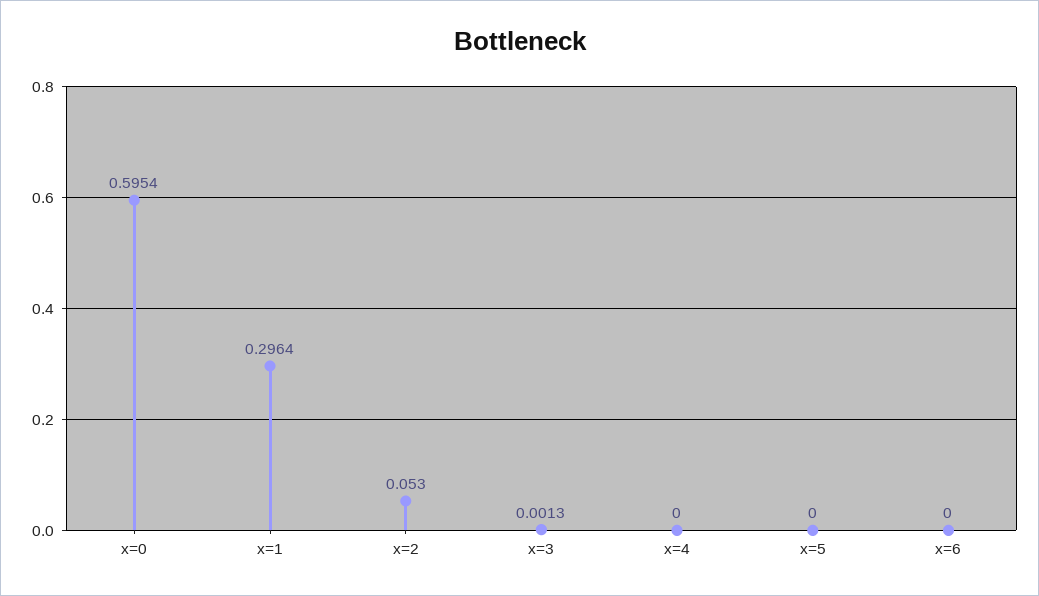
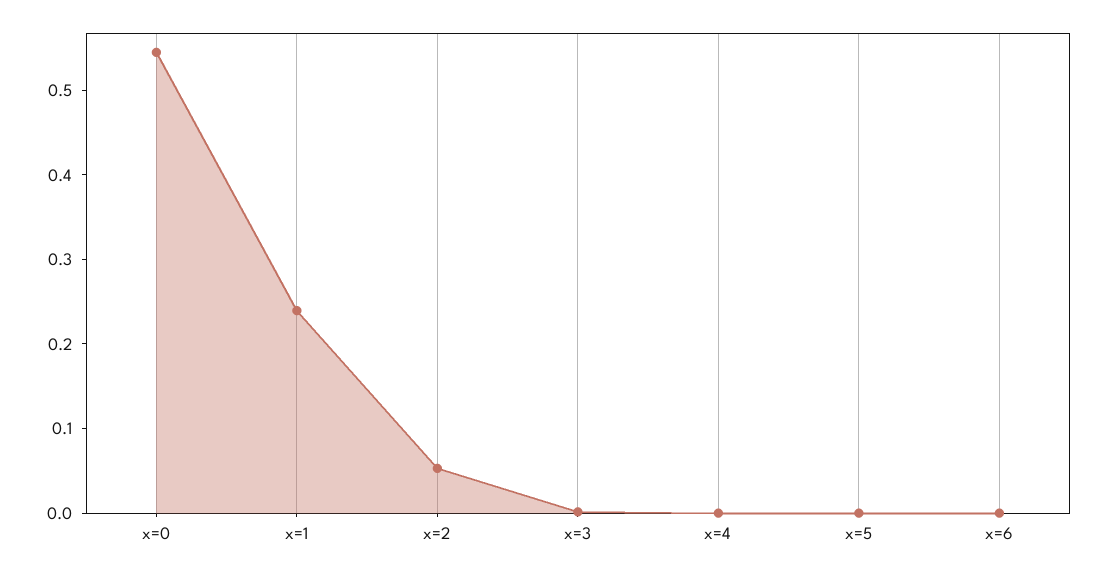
  {
-   "x=0": 0.5954,
+   "x=0": 0.54,
-   "x=1": 0.2964,
+   "x=1": 0.24,
    "x=2": 0.053,
    "x=3": 0.0013,
    "x=4": 0,
    "x=5": 0,
    "x=6": 0
  }

